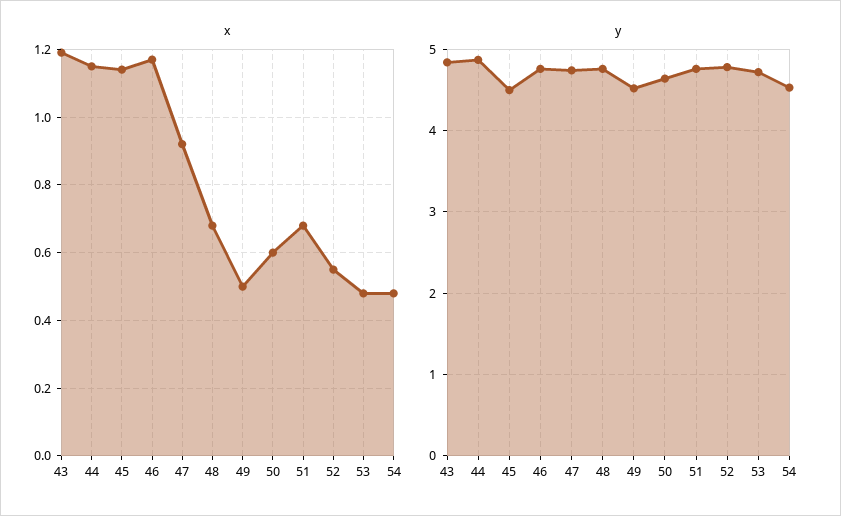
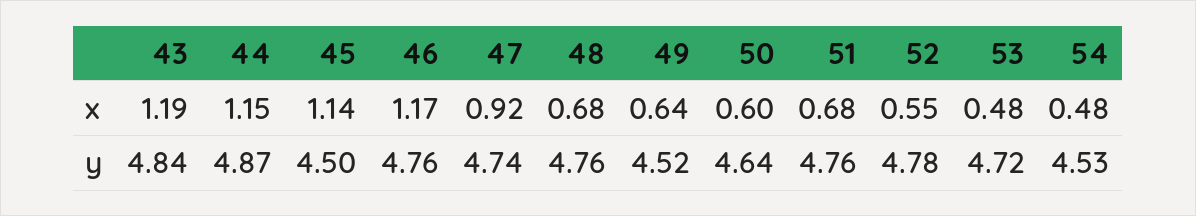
  {
    "x": {
      "43": 1.19,
      "44": 1.15,
      "45": 1.14,
      "46": 1.17,
      "47": 0.92,
      "48": 0.68,
-     "49": 0.5,
+     "49": 0.64,
      "50": 0.6,
      "51": 0.68,
      "52": 0.55,
      "53": 0.48,
      "54": 0.48
    },
    "y": {
      "43": 4.84,
      "44": 4.87,
      "45": 4.5,
      "46": 4.76,
      "47": 4.74,
      "48": 4.76,
      "49": 4.52,
      "50": 4.64,
      "51": 4.76,
      "52": 4.78,
      "53": 4.72,
      "54": 4.53
    }
  }

